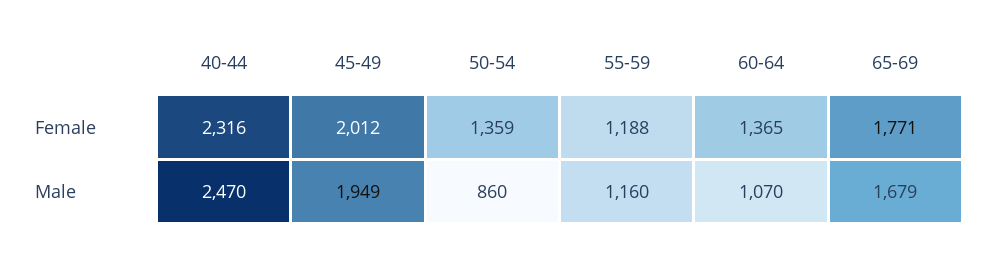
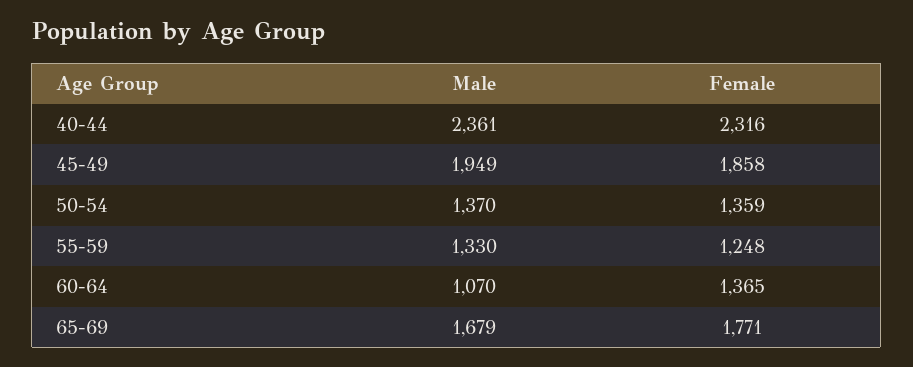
  {
    "40-44": {
      "Female": 2316,
-     "Male": 2470
+     "Male": 2361
    },
    "45-49": {
-     "Female": 2012,
+     "Female": 1858,
      "Male": 1949
    },
    "50-54": {
      "Female": 1359,
-     "Male": 860
+     "Male": 1370
    },
    "55-59": {
-     "Female": 1188,
+     "Female": 1248,
-     "Male": 1160
+     "Male": 1330
    },
    "60-64": {
      "Female": 1365,
      "Male": 1070
    },
    "65-69": {
      "Female": 1771,
      "Male": 1679
    }
  }

